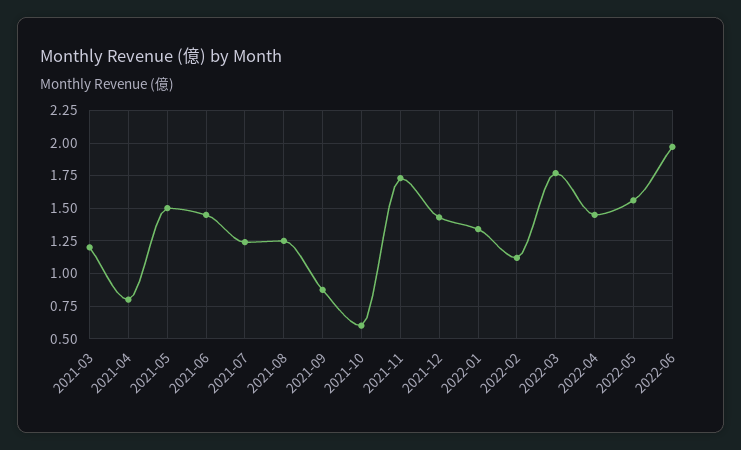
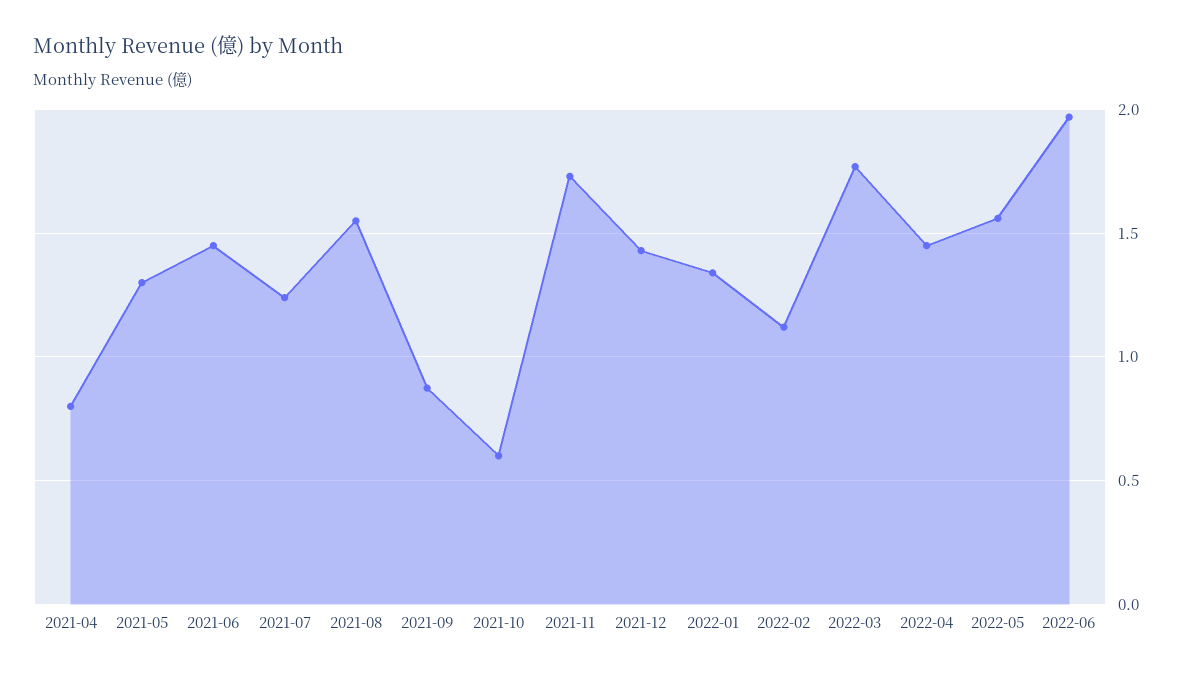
  {
-   "2021-03": 1.2,
    "2021-04": 0.8,
-   "2021-05": 1.5,
+   "2021-05": 1.3,
    "2021-06": 1.45,
    "2021-07": 1.25,
-   "2021-08": 1.25,
+   "2021-08": 1.55,
    "2021-09": 0.85,
    "2021-10": 0.6,
    "2021-11": 1.75,
    "2021-12": 1.45,
    "2022-01": 1.35,
    "2022-02": 1.1,
    "2022-03": 1.75,
    "2022-04": 1.45,
    "2022-05": 1.55,
    "2022-06": 1.95
  }

